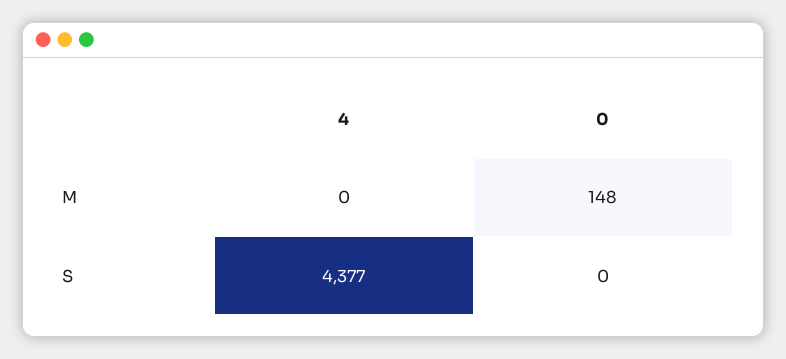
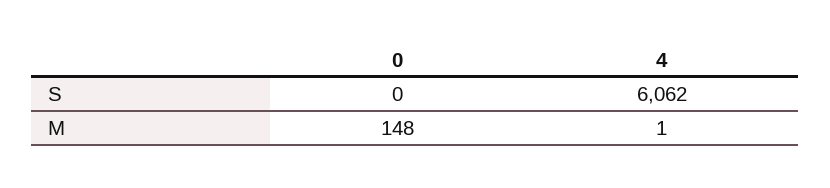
  {
    "4": {
-     "M": 0,
+     "M": 1,
-     "S": 4377
+     "S": 6062
    },
    "0": {
      "M": 148,
      "S": 0
    }
  }

